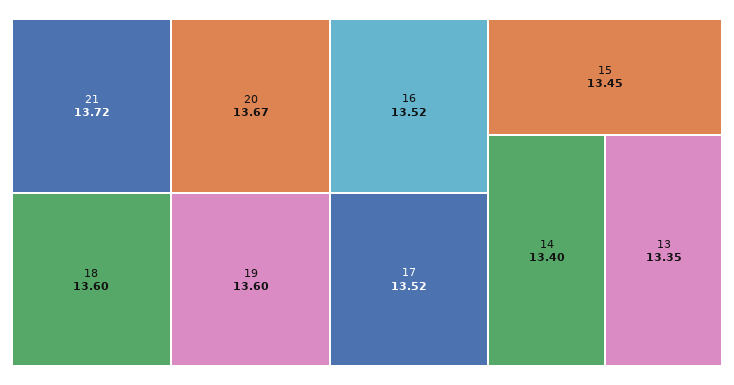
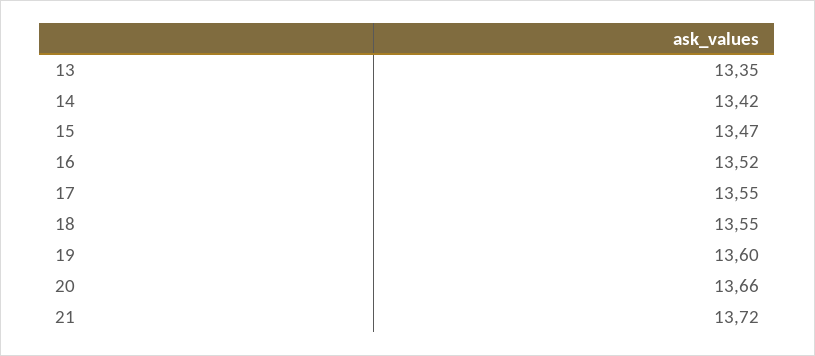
  {
    "21": 13.72,
-   "20": 13.67,
+   "20": 13.66,
-   "18": 13.6,
+   "18": 13.55,
    "19": 13.6,
    "16": 13.52,
-   "17": 13.52,
+   "17": 13.55,
-   "15": 13.45,
+   "15": 13.47,
-   "14": 13.4,
+   "14": 13.42,
    "13": 13.35
  }

